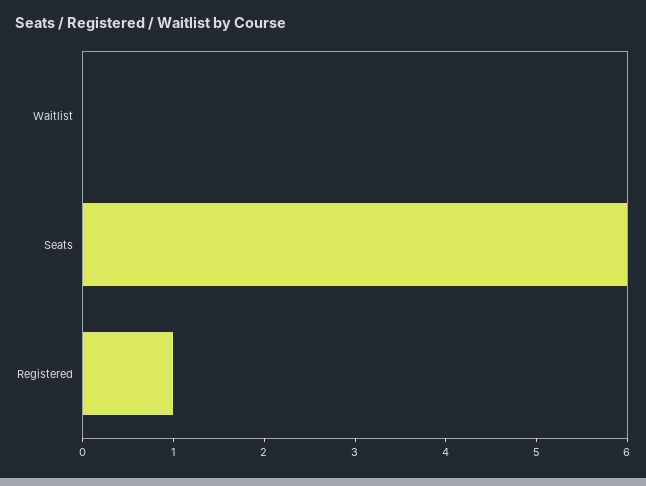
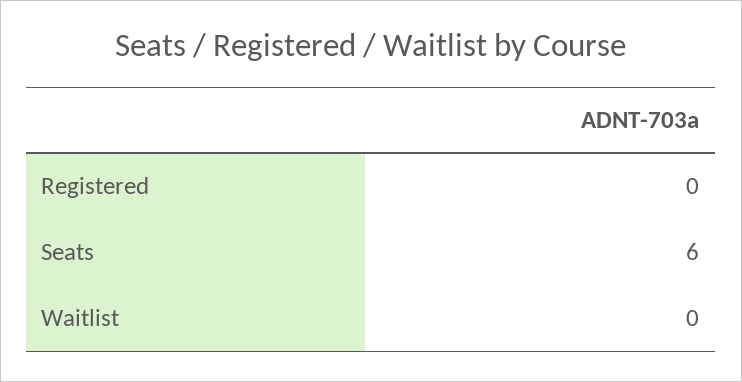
  {
    "Waitlist": 0,
    "Seats": 6,
-   "Registered": 1
+   "Registered": 0
  }

